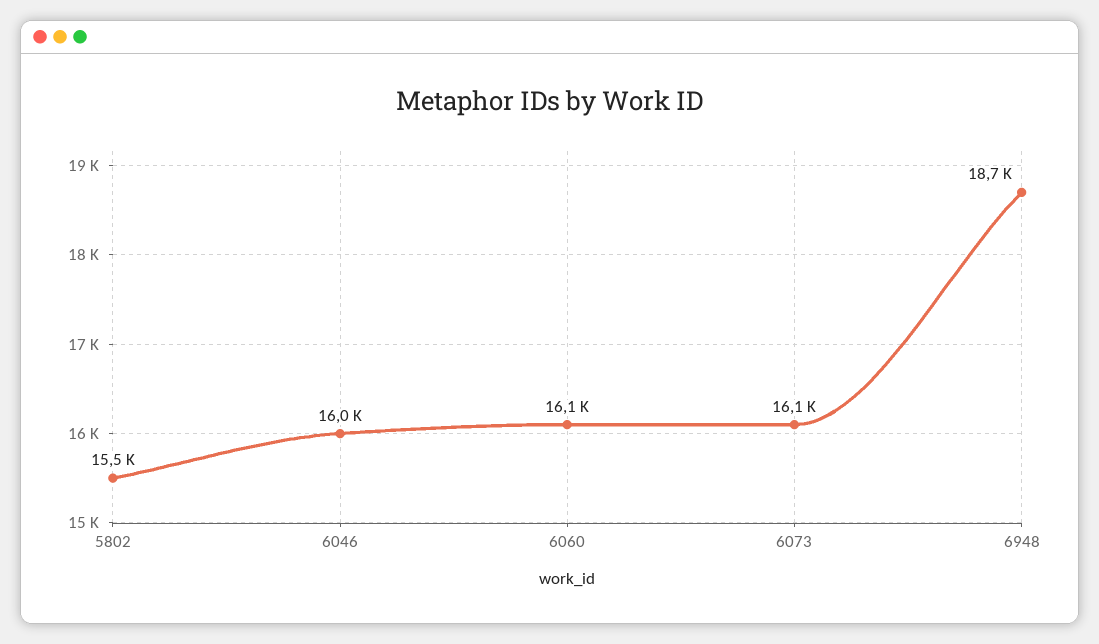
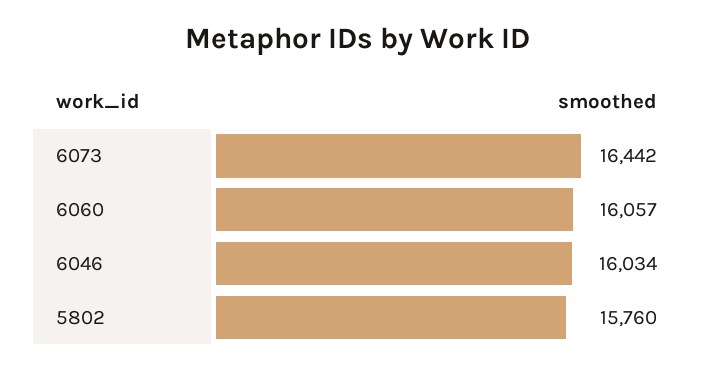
  {
-   "5802": 15500,
+   "5802": 15760,
    "6046": 16034,
    "6060": 16057,
-   "6073": 16100,
+   "6073": 16442
-   "6948": 18700
  }

